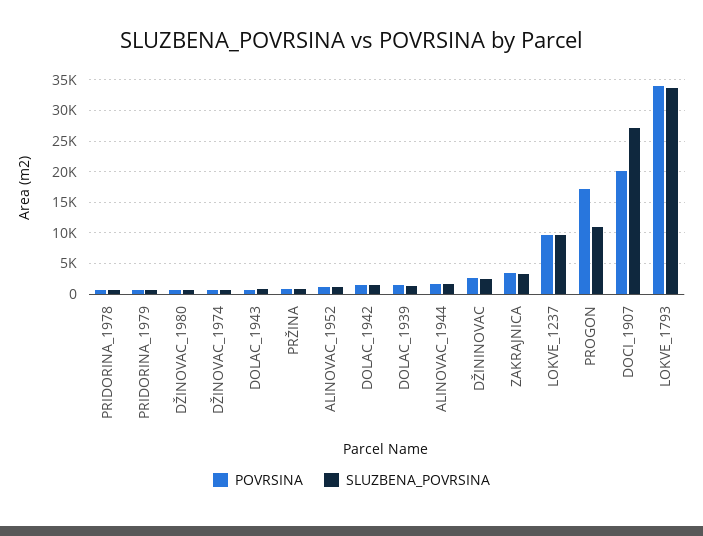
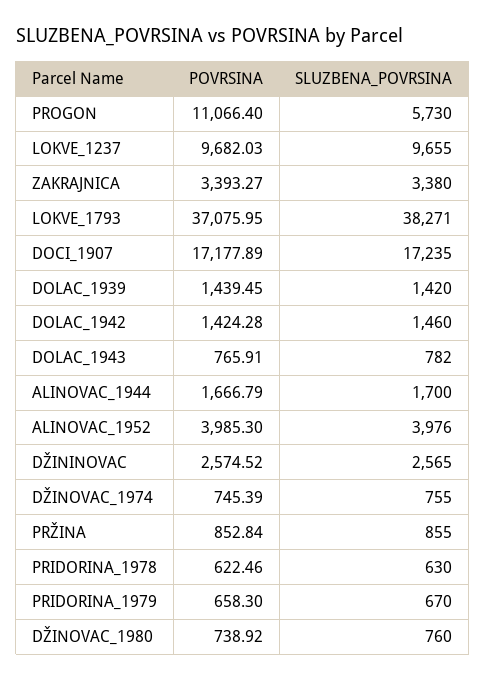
  {
    "POVRSINA": {
      "PRIDORINA_1978": 622.46,
      "PRIDORINA_1979": 658.3,
      "DŽINOVAC_1980": 738.92,
      "DŽINOVAC_1974": 745.39,
      "DOLAC_1943": 765.91,
      "PRŽINA": 852.84,
-     "ALINOVAC_1952": 1000,
+     "ALINOVAC_1952": 3985.3,
      "DOLAC_1942": 1424.28,
      "DOLAC_1939": 1439.45,
      "ALINOVAC_1944": 1666.79,
      "DŽININOVAC": 2574.52,
      "ZAKRAJNICA": 3393.27,
      "LOKVE_1237": 9682.03,
-     "PROGON": 17000,
+     "PROGON": 11066.4,
-     "DOCI_1907": 20000,
+     "DOCI_1907": 17177.89,
-     "LOKVE_1793": 34000
+     "LOKVE_1793": 37075.95
    },
    "SLUZBENA_POVRSINA": {
      "PRIDORINA_1978": 630,
      "PRIDORINA_1979": 670,
      "DŽINOVAC_1980": 760,
      "DŽINOVAC_1974": 755,
      "DOLAC_1943": 782,
      "PRŽINA": 855,
-     "ALINOVAC_1952": 1000,
+     "ALINOVAC_1952": 3976,
      "DOLAC_1942": 1460,
      "DOLAC_1939": 1420,
      "ALINOVAC_1944": 1700,
      "DŽININOVAC": 2565,
      "ZAKRAJNICA": 3380,
      "LOKVE_1237": 9655,
-     "PROGON": 11000,
+     "PROGON": 5730,
-     "DOCI_1907": 27000,
+     "DOCI_1907": 17235,
-     "LOKVE_1793": 34000
+     "LOKVE_1793": 38271
    }
  }

